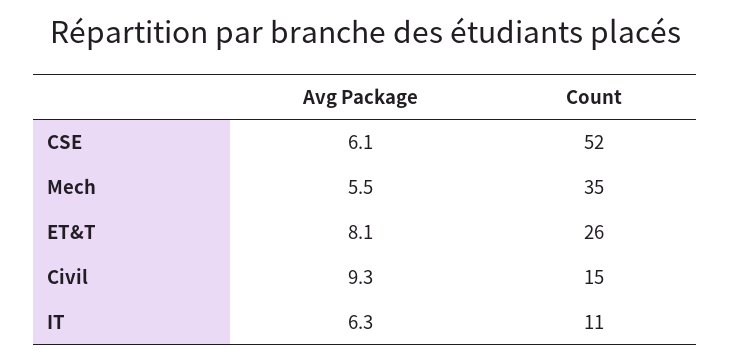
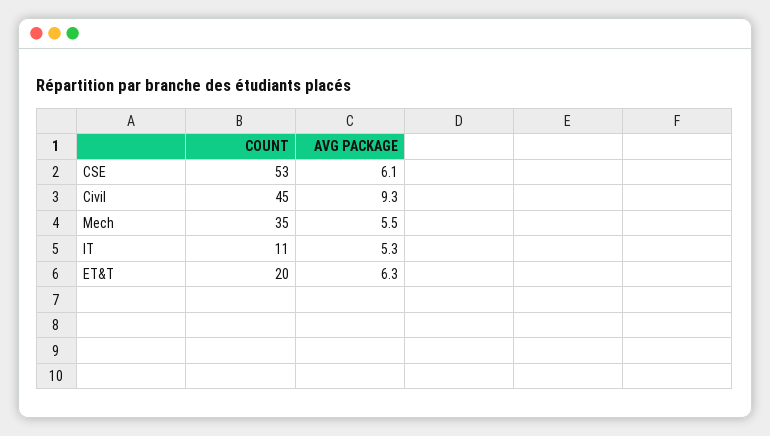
  {
    "Avg Package": {
      "CSE": 6.1,
      "Mech": 5.5,
-     "ET&T": 8.1,
+     "ET&T": 6.3,
      "Civil": 9.3,
-     "IT": 6.3
+     "IT": 5.3
    },
    "Count": {
-     "CSE": 52,
+     "CSE": 53,
      "Mech": 35,
-     "ET&T": 26,
+     "ET&T": 20,
-     "Civil": 15,
+     "Civil": 45,
      "IT": 11
    }
  }

